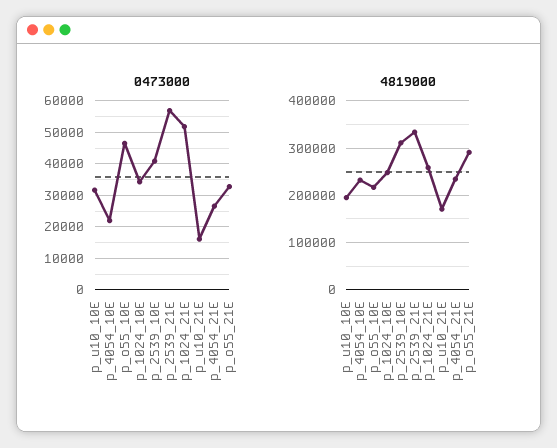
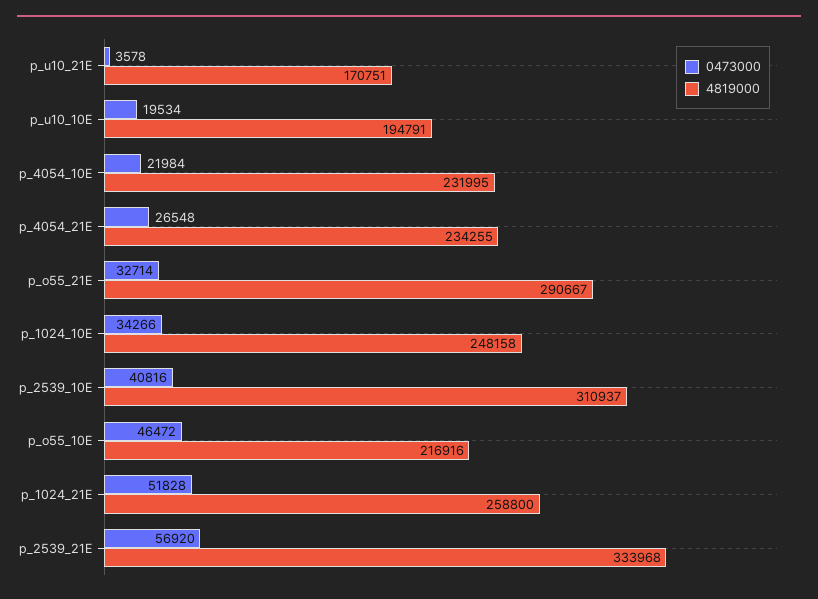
  {
    "0473000": {
-     "p_u10_10E": 32000,
+     "p_u10_10E": 19534,
      "p_4054_10E": 21984,
      "p_o55_10E": 46472,
      "p_1024_10E": 34266,
      "p_2539_10E": 40816,
      "p_2539_21E": 56920,
      "p_1024_21E": 51828,
-     "p_u10_21E": 16000,
+     "p_u10_21E": 3578,
      "p_4054_21E": 26548,
      "p_o55_21E": 32714
    },
    "4819000": {
      "p_u10_10E": 194791,
      "p_4054_10E": 231995,
      "p_o55_10E": 216916,
      "p_1024_10E": 248158,
      "p_2539_10E": 310937,
      "p_2539_21E": 333968,
      "p_1024_21E": 258800,
      "p_u10_21E": 170751,
      "p_4054_21E": 234255,
      "p_o55_21E": 290667
    }
  }

